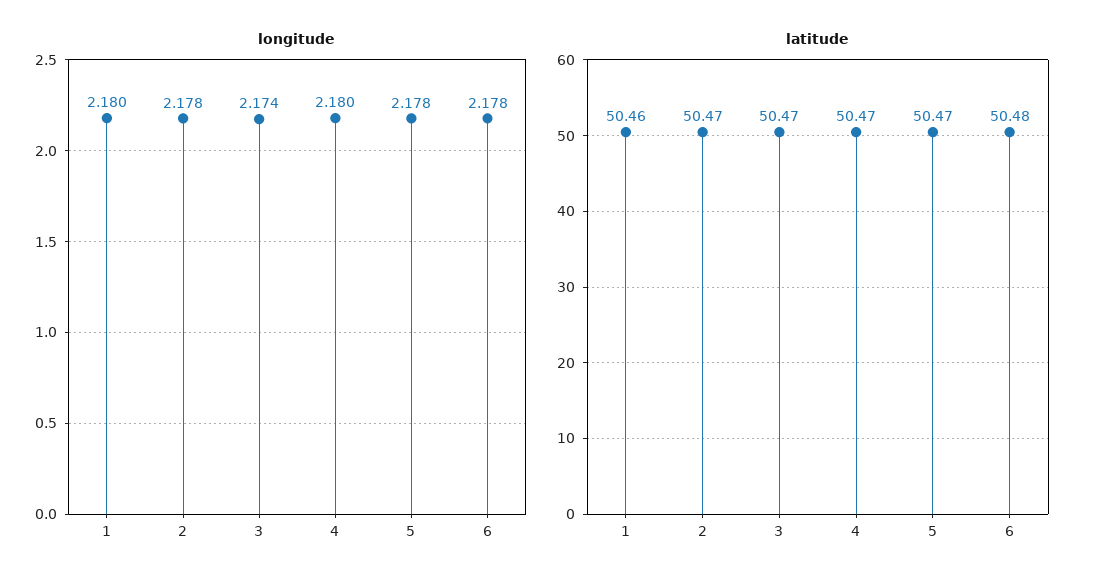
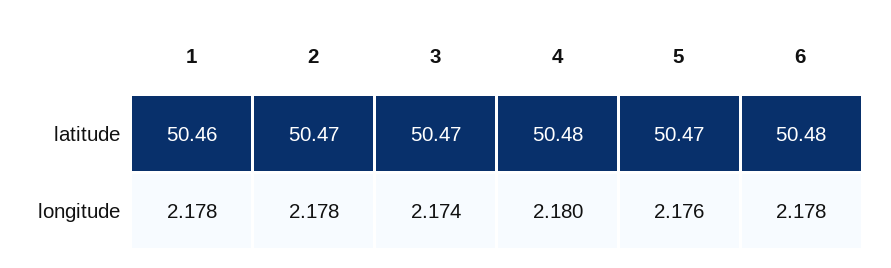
  {
    "longitude": {
-     "1": 2.18,
+     "1": 2.178,
      "2": 2.178,
      "3": 2.174,
      "4": 2.18,
-     "5": 2.178,
+     "5": 2.176,
      "6": 2.178
    },
    "latitude": {
      "1": 50.46,
      "2": 50.47,
      "3": 50.47,
-     "4": 50.47,
+     "4": 50.48,
      "5": 50.47,
      "6": 50.48
    }
  }

